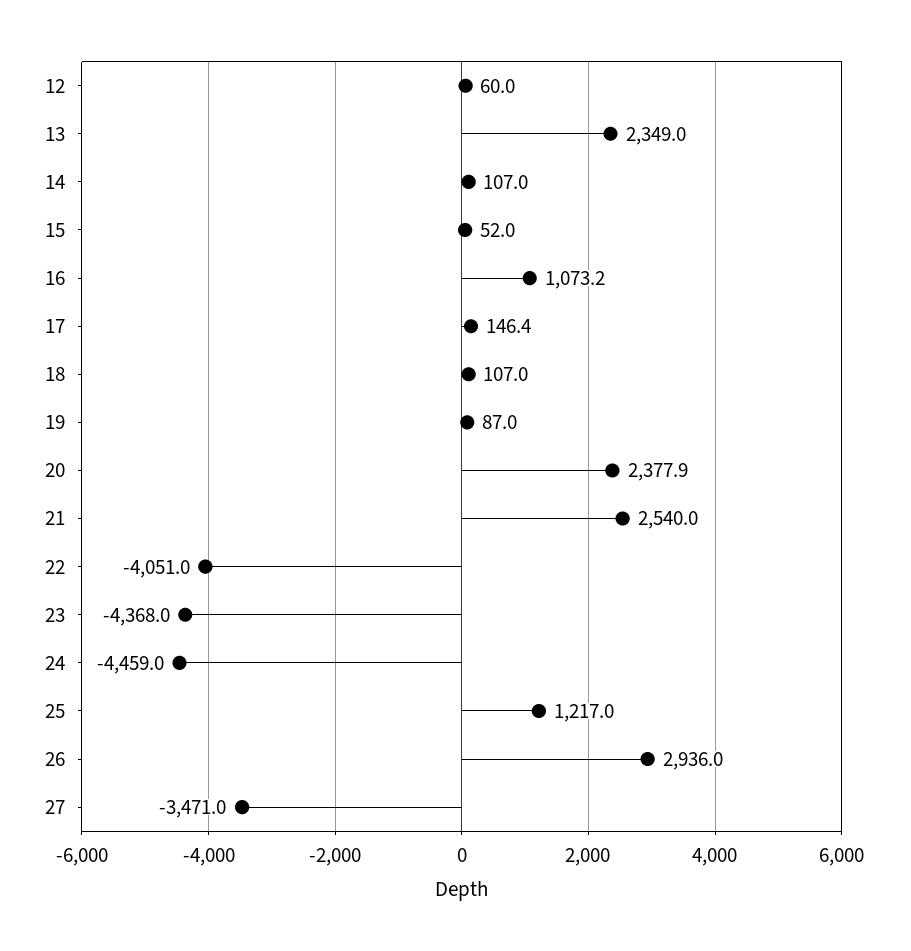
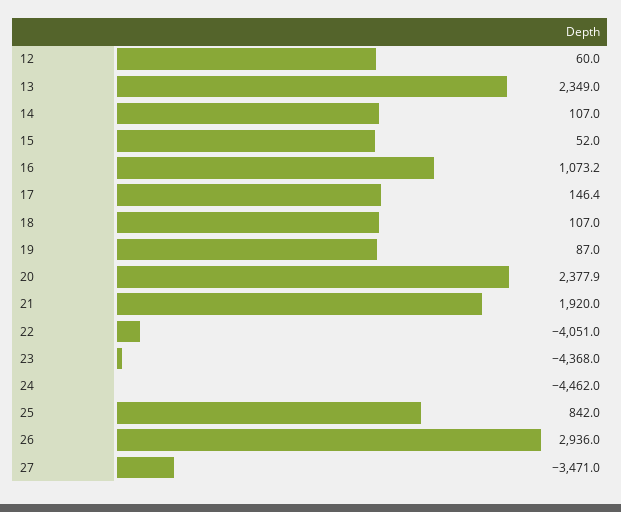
  {
    "12": 60,
    "13": 2349,
    "14": 107,
    "15": 52,
    "16": 1073.2,
    "17": 146.4,
    "18": 107,
    "19": 87,
    "20": 2377.9,
-   "21": 2540,
+   "21": 1920,
    "22": -4051,
    "23": -4368,
-   "24": -4459,
+   "24": -4462,
-   "25": 1217,
+   "25": 842,
    "26": 2936,
    "27": -3471
  }

